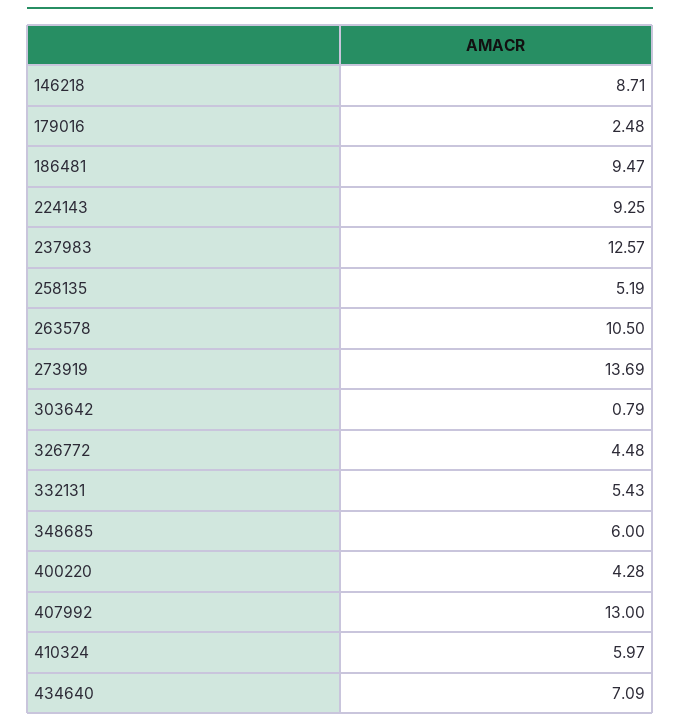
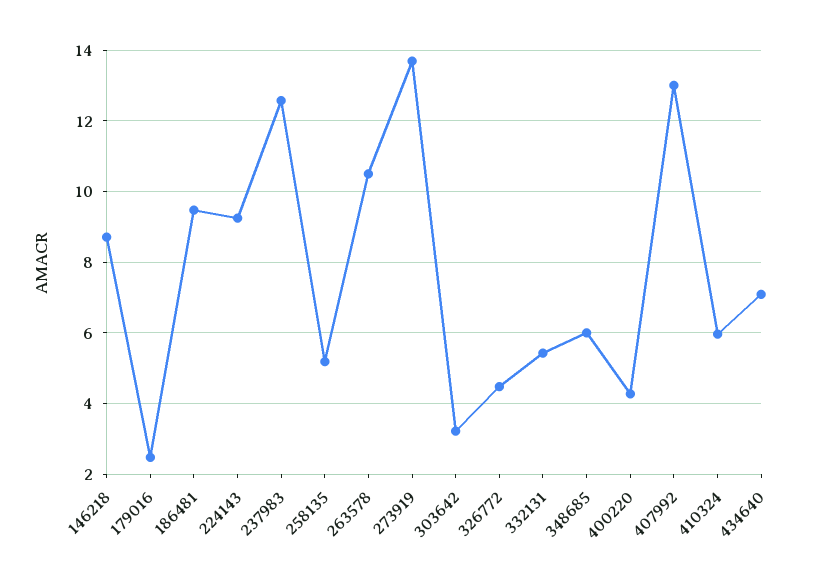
  {
    "146218": 8.71,
    "179016": 2.48,
    "186481": 9.47,
    "224143": 9.25,
    "237983": 12.57,
    "258135": 5.19,
    "263578": 10.5,
    "273919": 13.69,
-   "303642": 0.79,
+   "303642": 3.2,
    "326772": 4.48,
    "332131": 5.43,
    "348685": 6,
    "400220": 4.28,
    "407992": 13,
    "410324": 5.97,
    "434640": 7.09
  }

